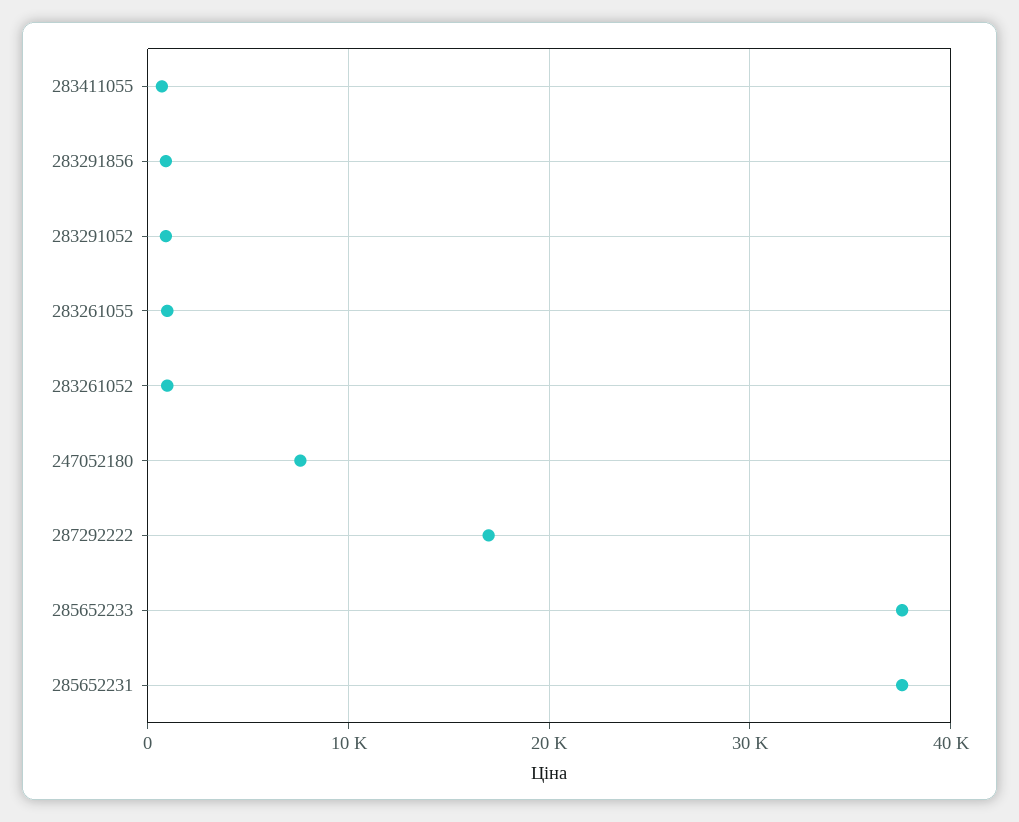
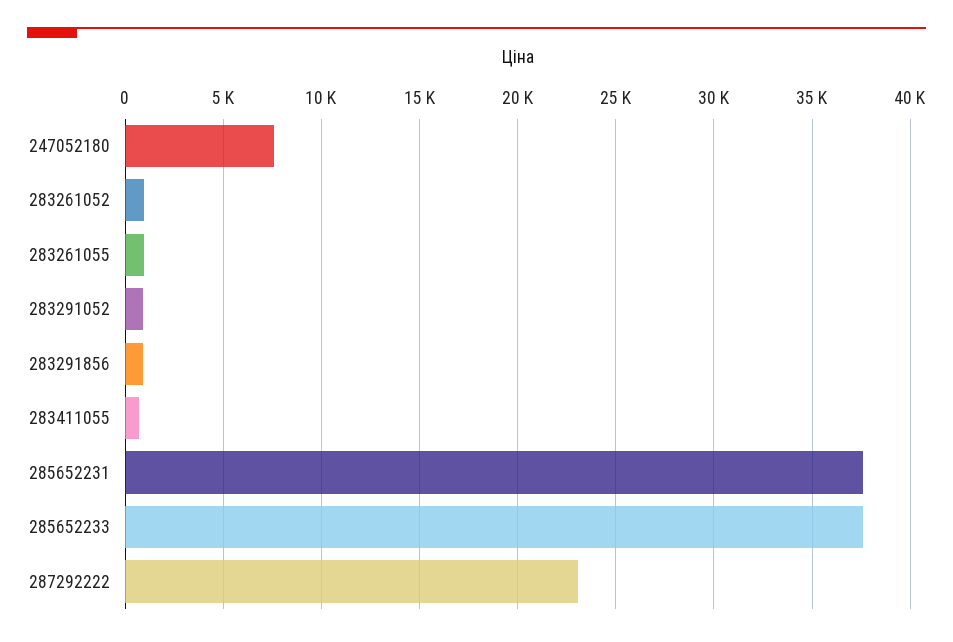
  {
    "283411055": 500,
    "283291856": 1000,
    "283291052": 1000,
    "283261055": 1000,
    "283261052": 1000,
    "247052180": 7500,
-   "287292222": 17000,
+   "287292222": 23000,
    "285652233": 37500,
    "285652231": 37500
  }

